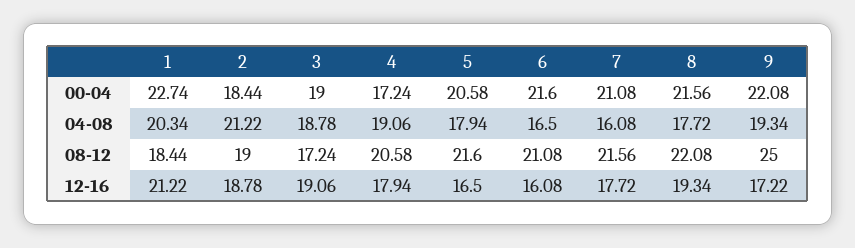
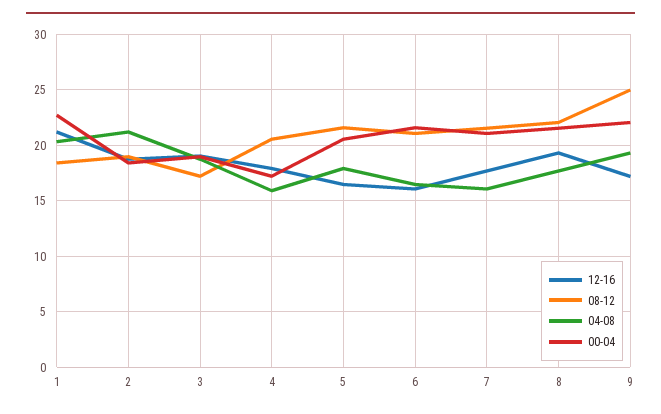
  {
    "00-04": {
      "1": 22.74,
      "2": 18.44,
      "3": 19,
      "4": 17.24,
      "5": 20.58,
      "6": 21.6,
      "7": 21.08,
      "8": 21.56,
      "9": 22.08
    },
    "04-08": {
      "1": 20.34,
      "2": 21.22,
      "3": 18.78,
-     "4": 19.06,
+     "4": 16,
      "5": 17.94,
      "6": 16.5,
      "7": 16.08,
      "8": 17.72,
      "9": 19.34
    },
    "08-12": {
      "1": 18.44,
      "2": 19,
      "3": 17.24,
      "4": 20.58,
      "5": 21.6,
      "6": 21.08,
      "7": 21.56,
      "8": 22.08,
      "9": 25
    },
    "12-16": {
      "1": 21.22,
      "2": 18.78,
      "3": 19.06,
      "4": 17.94,
      "5": 16.5,
      "6": 16.08,
      "7": 17.72,
      "8": 19.34,
      "9": 17.22
    }
  }

